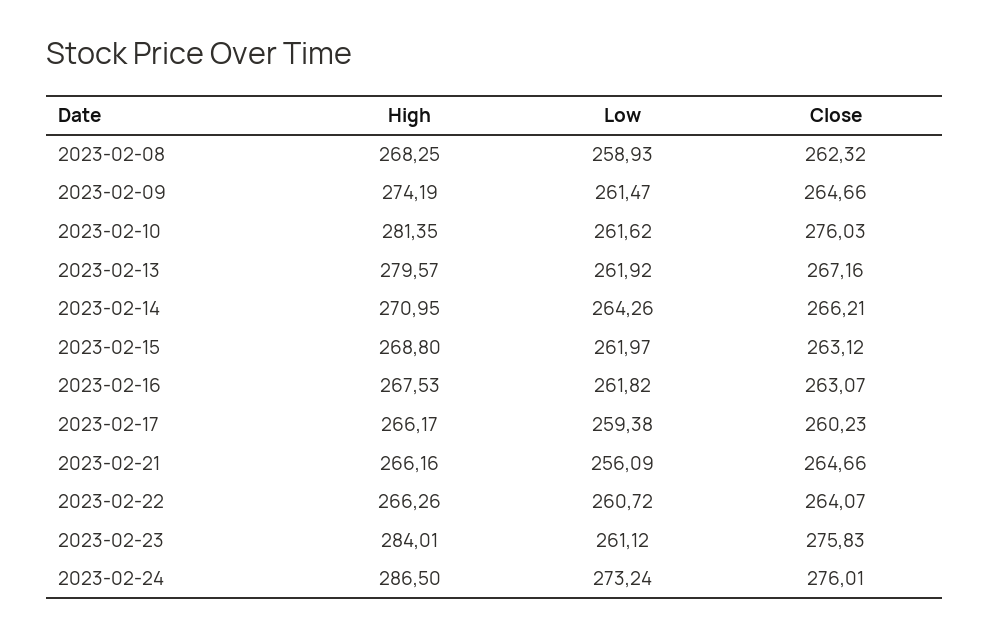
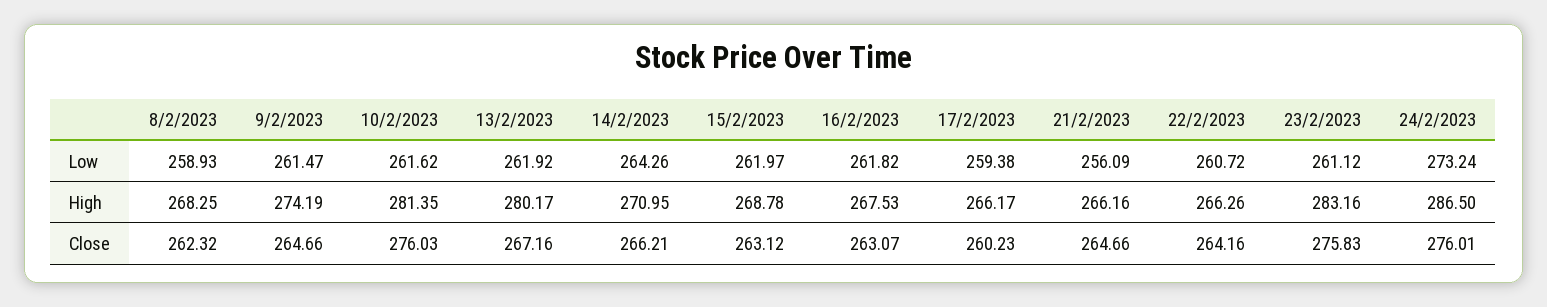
  {
    "High": {
      "2023-02-08": 268.25,
      "2023-02-09": 274.19,
      "2023-02-10": 281.35,
-     "2023-02-13": 279.57,
+     "2023-02-13": 280.17,
      "2023-02-14": 270.95,
-     "2023-02-15": 268.8,
+     "2023-02-15": 268.78,
      "2023-02-16": 267.53,
      "2023-02-17": 266.17,
      "2023-02-21": 266.16,
      "2023-02-22": 266.26,
-     "2023-02-23": 284.01,
+     "2023-02-23": 283.16,
      "2023-02-24": 286.5
    },
    "Low": {
      "2023-02-08": 258.93,
      "2023-02-09": 261.47,
      "2023-02-10": 261.62,
      "2023-02-13": 261.92,
      "2023-02-14": 264.26,
      "2023-02-15": 261.97,
      "2023-02-16": 261.82,
      "2023-02-17": 259.38,
      "2023-02-21": 256.09,
      "2023-02-22": 260.72,
      "2023-02-23": 261.12,
      "2023-02-24": 273.24
    },
    "Close": {
      "2023-02-08": 262.32,
      "2023-02-09": 264.66,
      "2023-02-10": 276.03,
      "2023-02-13": 267.16,
      "2023-02-14": 266.21,
      "2023-02-15": 263.12,
      "2023-02-16": 263.07,
      "2023-02-17": 260.23,
      "2023-02-21": 264.66,
-     "2023-02-22": 264.07,
+     "2023-02-22": 264.16,
      "2023-02-23": 275.83,
      "2023-02-24": 276.01
    }
  }

